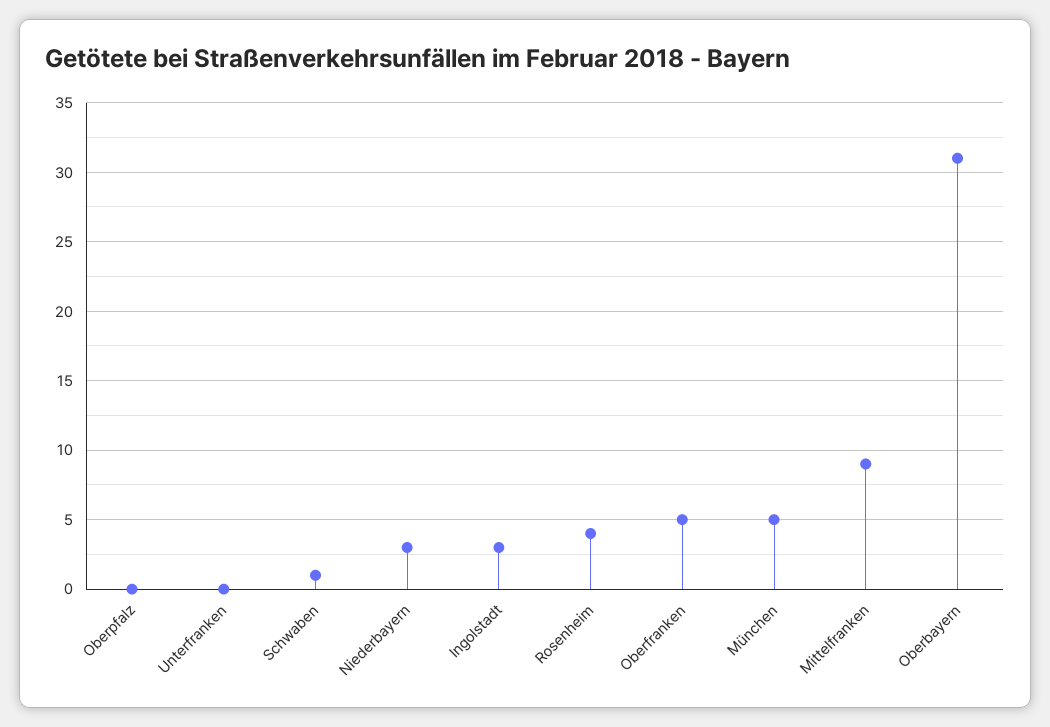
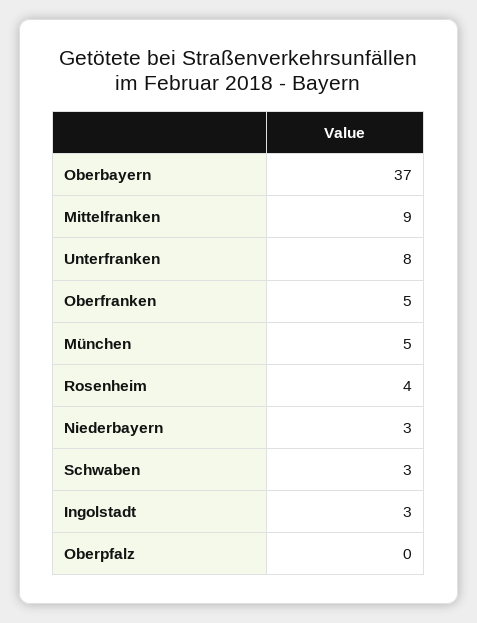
  {
    "Oberpfalz": 0,
-   "Unterfranken": 0,
+   "Unterfranken": 8,
-   "Schwaben": 1,
+   "Schwaben": 3,
    "Niederbayern": 3,
    "Ingolstadt": 3,
    "Rosenheim": 4,
    "Oberfranken": 5,
    "München": 5,
    "Mittelfranken": 9,
-   "Oberbayern": 31
+   "Oberbayern": 37
  }

